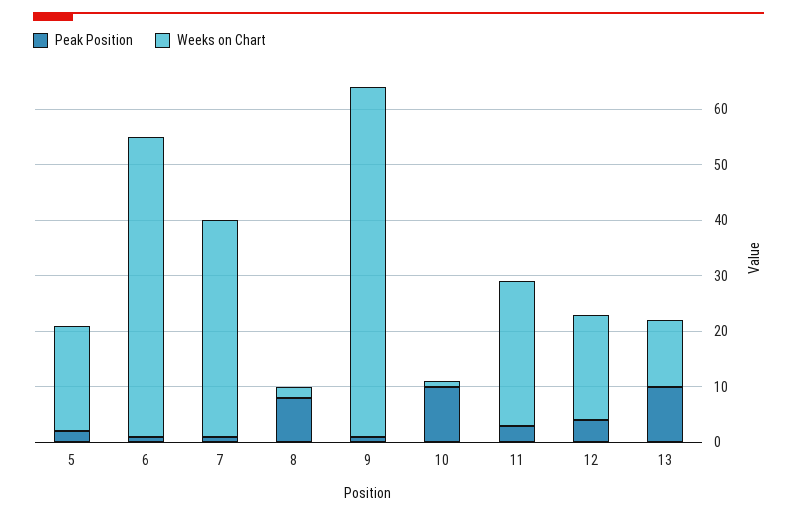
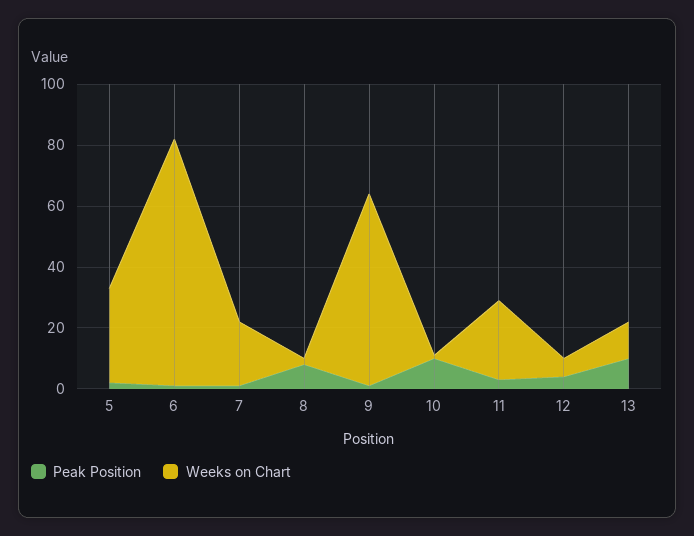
  {
    "Peak Position": {
      "5": 0,
      "6": 0,
      "7": 0,
      "8": 10,
      "9": 0,
      "10": 10,
      "11": 5,
      "12": 5,
      "13": 10
    },
    "Weeks on Chart": {
-     "5": 20,
+     "5": 30,
-     "6": 55,
+     "6": 80,
-     "7": 40,
+     "7": 20,
      "8": 0,
      "9": 65,
      "10": 0,
      "11": 25,
-     "12": 20,
+     "12": 5,
      "13": 10
    }
  }

